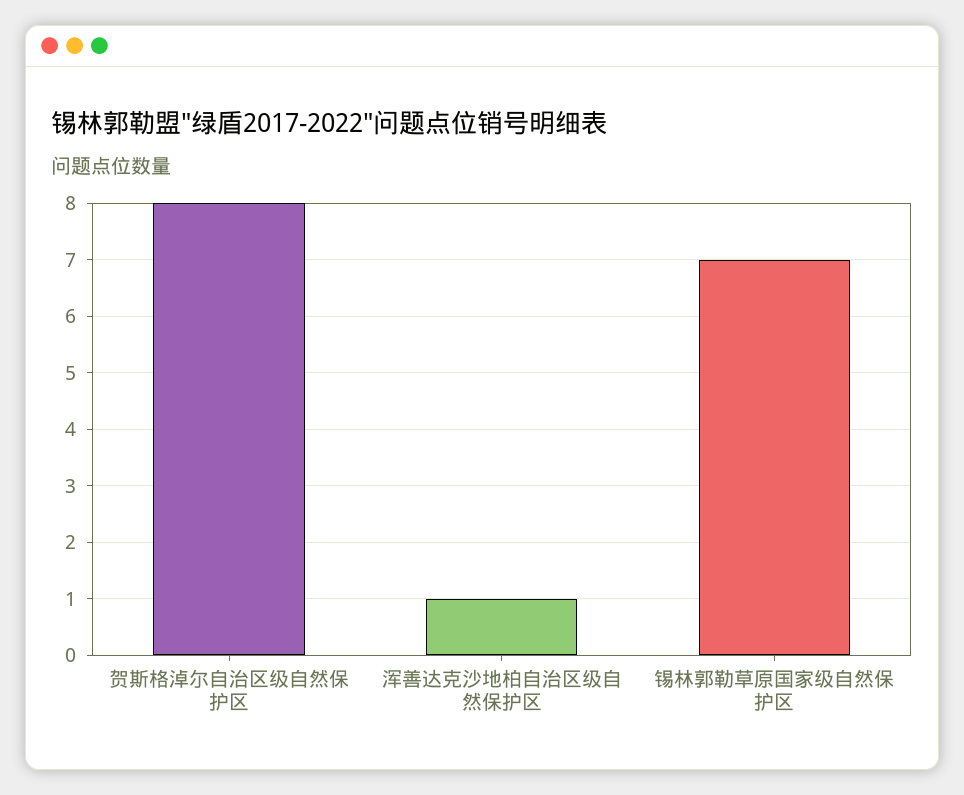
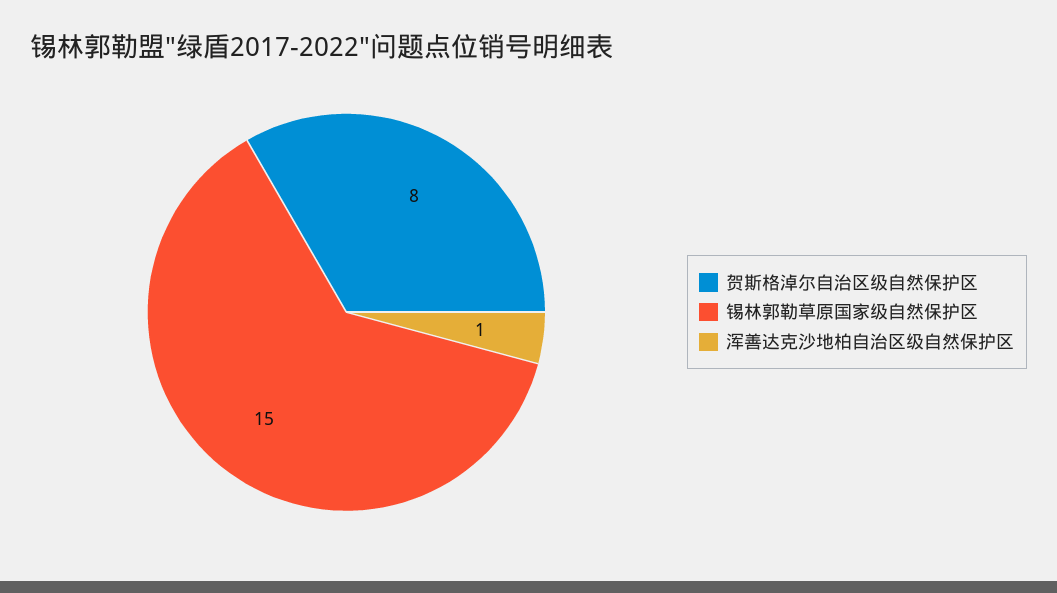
  {
    "贺斯格淖尔自治区级自然保护区": 8,
    "浑善达克沙地柏自治区级自然保护区": 1,
-   "锡林郭勒草原国家级自然保护区": 7
+   "锡林郭勒草原国家级自然保护区": 15
  }

